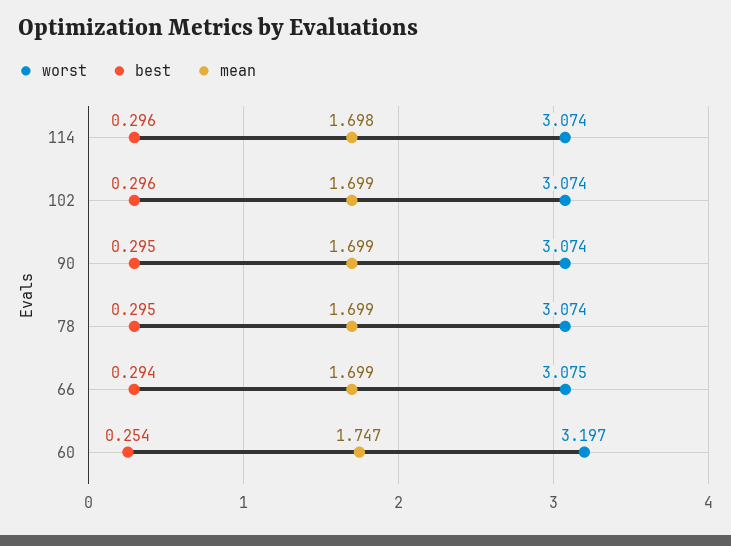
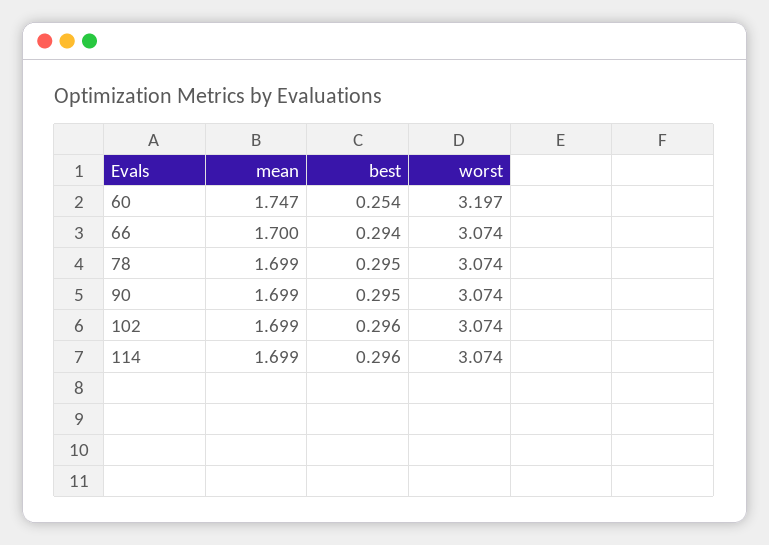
  {
    "worst": {
      "114": 3.074,
      "102": 3.074,
      "90": 3.074,
      "78": 3.074,
-     "66": 3.075,
+     "66": 3.074,
      "60": 3.197
    },
    "best": {
      "114": 0.296,
      "102": 0.296,
      "90": 0.295,
      "78": 0.295,
      "66": 0.294,
      "60": 0.254
    },
    "mean": {
-     "114": 1.698,
+     "114": 1.699,
      "102": 1.699,
      "90": 1.699,
      "78": 1.699,
-     "66": 1.699,
+     "66": 1.7,
      "60": 1.747
    }
  }

